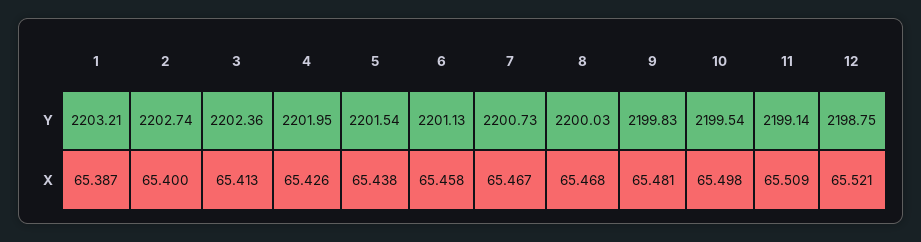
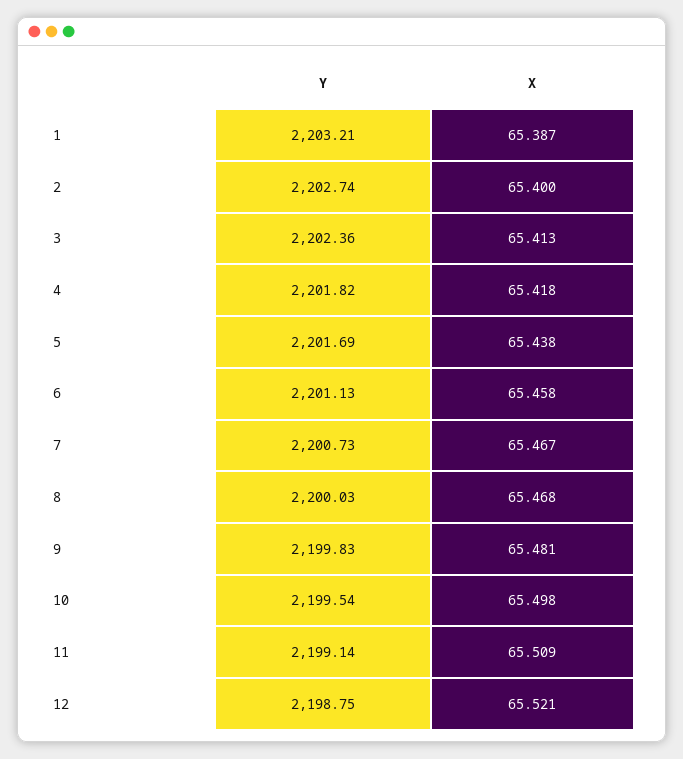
  {
    "1": {
      "Y": 2203.21,
      "X": 65.387
    },
    "2": {
      "Y": 2202.74,
      "X": 65.4
    },
    "3": {
      "Y": 2202.36,
      "X": 65.413
    },
    "4": {
-     "Y": 2201.95,
+     "Y": 2201.82,
-     "X": 65.426
+     "X": 65.418
    },
    "5": {
-     "Y": 2201.54,
+     "Y": 2201.69,
      "X": 65.438
    },
    "6": {
      "Y": 2201.13,
      "X": 65.458
    },
    "7": {
      "Y": 2200.73,
      "X": 65.467
    },
    "8": {
      "Y": 2200.03,
      "X": 65.468
    },
    "9": {
      "Y": 2199.83,
      "X": 65.481
    },
    "10": {
      "Y": 2199.54,
      "X": 65.498
    },
    "11": {
      "Y": 2199.14,
      "X": 65.509
    },
    "12": {
      "Y": 2198.75,
      "X": 65.521
    }
  }

